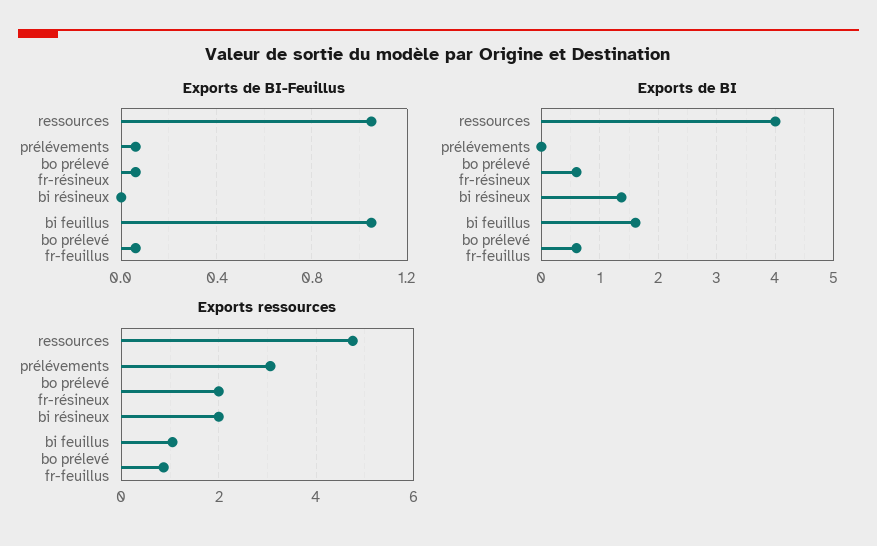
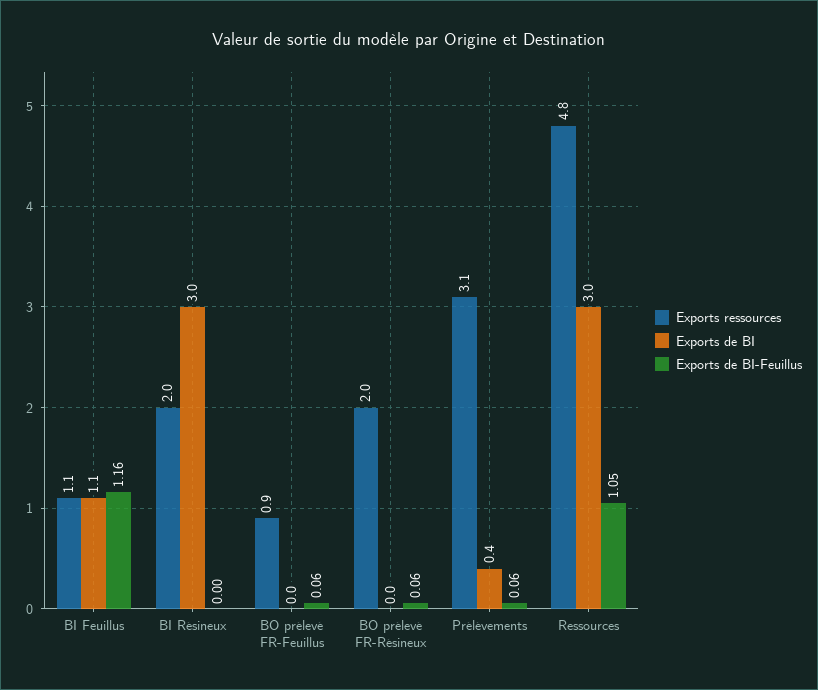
  {
    "Exports de BI-Feuillus": {
      "ressources": 1.05,
      "prélévements": 0.06,
      "bo prélevé fr-résineux": 0.06,
      "bi résineux": 0,
-     "bi feuillus": 1.05,
+     "bi feuillus": 1.16,
      "bo prélevé fr-feuillus": 0.06
    },
    "Exports de BI": {
-     "ressources": 4,
+     "ressources": 3,
-     "prélévements": 0,
+     "prélévements": 0.4,
-     "bo prélevé fr-résineux": 0.6,
+     "bo prélevé fr-résineux": 0,
-     "bi résineux": 1.4,
+     "bi résineux": 3,
-     "bi feuillus": 1.6,
+     "bi feuillus": 1.1,
-     "bo prélevé fr-feuillus": 0.6
+     "bo prélevé fr-feuillus": 0
    },
    "Exports ressources": {
      "ressources": 4.8,
      "prélévements": 3.1,
      "bo prélevé fr-résineux": 2,
      "bi résineux": 2,
      "bi feuillus": 1.1,
      "bo prélevé fr-feuillus": 0.9
    }
  }

